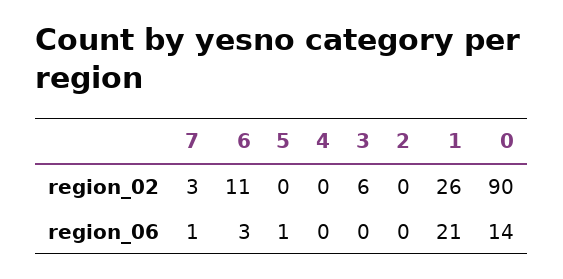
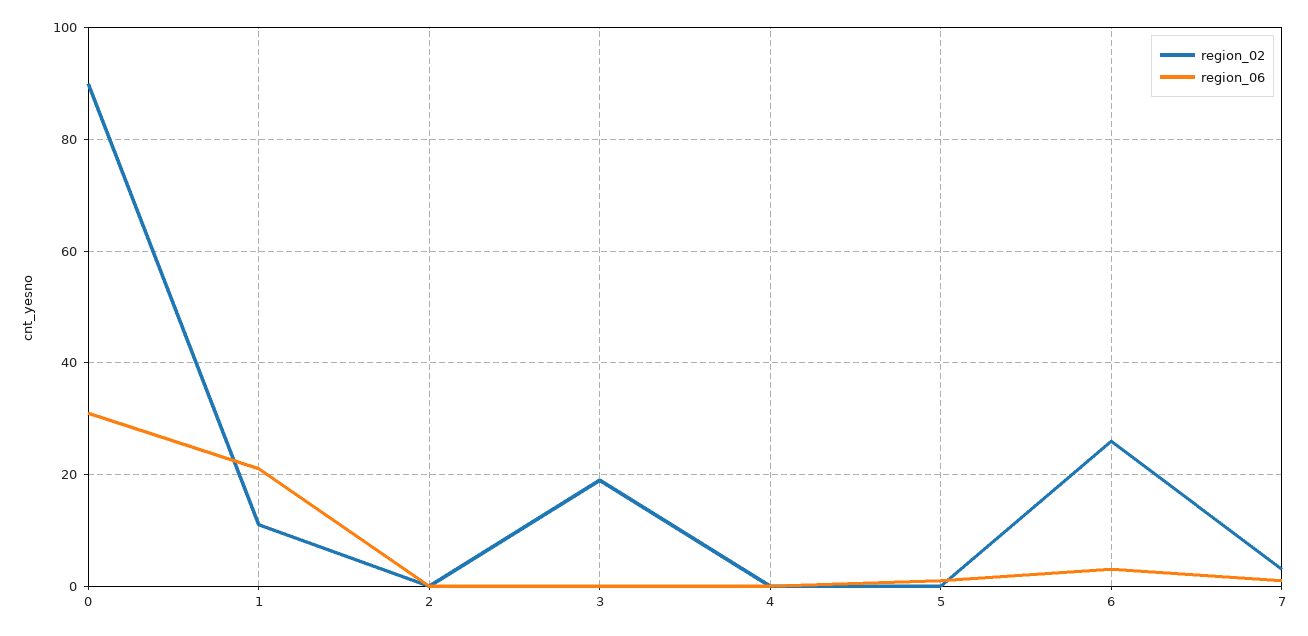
  {
    "region_02": {
      "7": 3,
-     "6": 11,
+     "6": 25,
      "5": 0,
      "4": 0,
-     "3": 6,
+     "3": 20,
      "2": 0,
-     "1": 26,
+     "1": 10,
      "0": 90
    },
    "region_06": {
      "7": 1,
      "6": 3,
      "5": 1,
      "4": 0,
      "3": 0,
      "2": 0,
      "1": 21,
-     "0": 14
+     "0": 30
    }
  }

